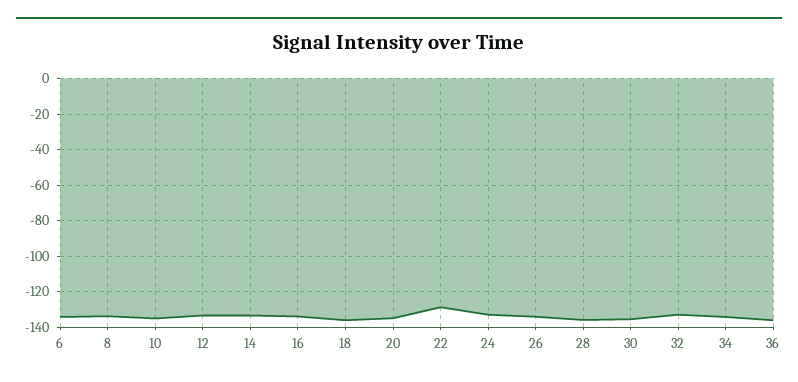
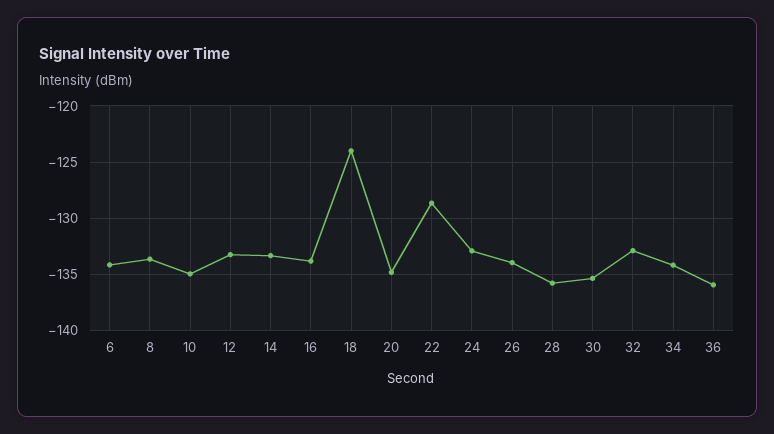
  {
    "6": -134,
    "8": -134,
    "10": -135,
    "12": -133,
    "14": -133,
    "16": -134,
-   "18": -135,
+   "18": -124,
    "20": -135,
    "22": -129,
    "24": -133,
    "26": -134,
    "28": -136,
    "30": -135,
    "32": -133,
    "34": -134,
    "36": -136
  }

